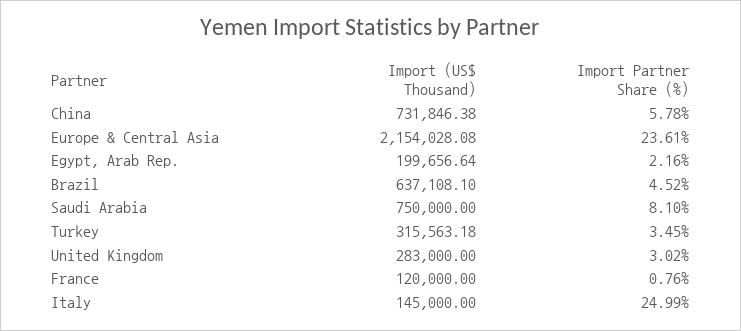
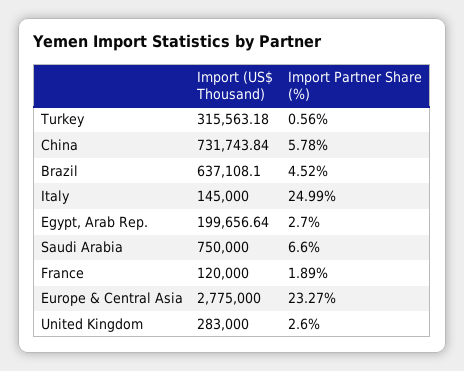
  {
    "Import (US$ Thousand)": {
-     "China": 731846.38,
+     "China": 731743.84,
-     "Europe & Central Asia": 2154028.08,
+     "Europe & Central Asia": 2775000,
      "Egypt, Arab Rep.": 199656.64,
      "Brazil": 637108.1,
      "Saudi Arabia": 750000,
      "Turkey": 315563.18,
      "United Kingdom": 283000,
      "France": 120000,
      "Italy": 145000
    },
    "Import Partner Share (%)": {
      "China": 5.78,
-     "Europe & Central Asia": 23.61,
+     "Europe & Central Asia": 23.27,
-     "Egypt, Arab Rep.": 2.16,
+     "Egypt, Arab Rep.": 2.7,
      "Brazil": 4.52,
-     "Saudi Arabia": 8.1,
+     "Saudi Arabia": 6.6,
-     "Turkey": 3.45,
+     "Turkey": 0.56,
-     "United Kingdom": 3.02,
+     "United Kingdom": 2.6,
-     "France": 0.76,
+     "France": 1.89,
      "Italy": 24.99
    }
  }

